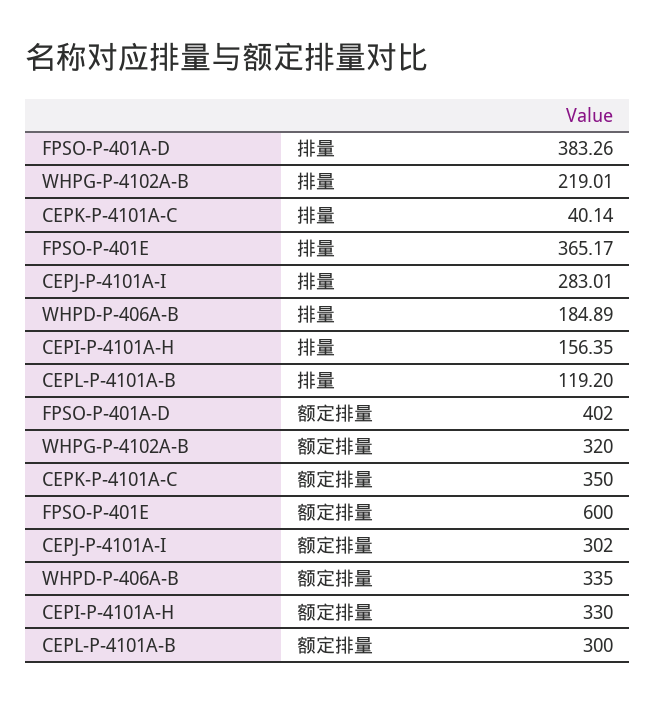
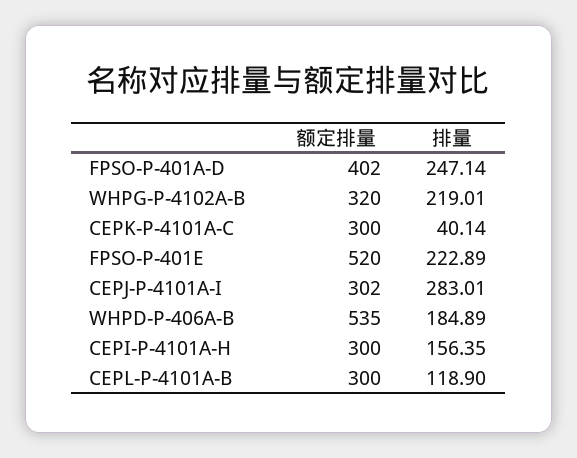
  {
    "FPSO-P-401A-D": {
-     "排量": 383.26,
+     "排量": 247.14,
      "额定排量": 402
    },
    "WHPG-P-4102A-B": {
      "排量": 219.01,
      "额定排量": 320
    },
    "CEPK-P-4101A-C": {
      "排量": 40.14,
-     "额定排量": 350
+     "额定排量": 300
    },
    "FPSO-P-401E": {
-     "排量": 365.17,
+     "排量": 222.89,
-     "额定排量": 600
+     "额定排量": 520
    },
    "CEPJ-P-4101A-I": {
      "排量": 283.01,
      "额定排量": 302
    },
    "WHPD-P-406A-B": {
      "排量": 184.89,
-     "额定排量": 335
+     "额定排量": 535
    },
    "CEPI-P-4101A-H": {
      "排量": 156.35,
-     "额定排量": 330
+     "额定排量": 300
    },
    "CEPL-P-4101A-B": {
-     "排量": 119.2,
+     "排量": 118.9,
      "额定排量": 300
    }
  }

